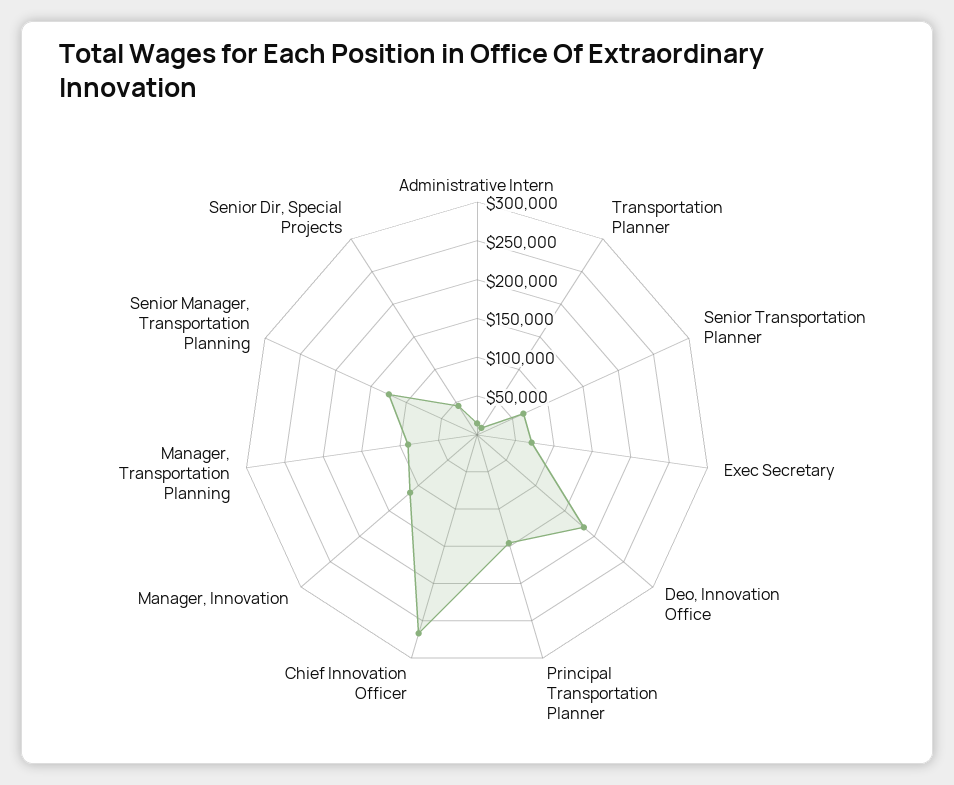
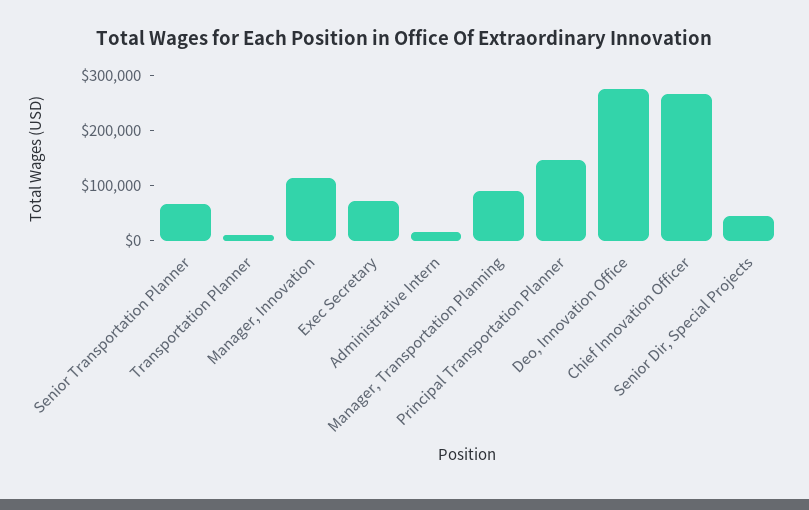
  {
    "Administrative Intern": 20000,
    "Transportation Planner": 20000,
    "Senior Transportation Planner": 60000,
    "Exec Secretary": 80000,
-   "Deo, Innovation Office": 175000,
+   "Deo, Innovation Office": 280000,
    "Principal Transportation Planner": 140000,
    "Chief Innovation Officer": 260000,
    "Manager, Innovation": 120000,
    "Manager, Transportation Planning": 80000,
-   "Senior Manager, Transportation Planning": 125000,
    "Senior Dir, Special Projects": 40000
  }

